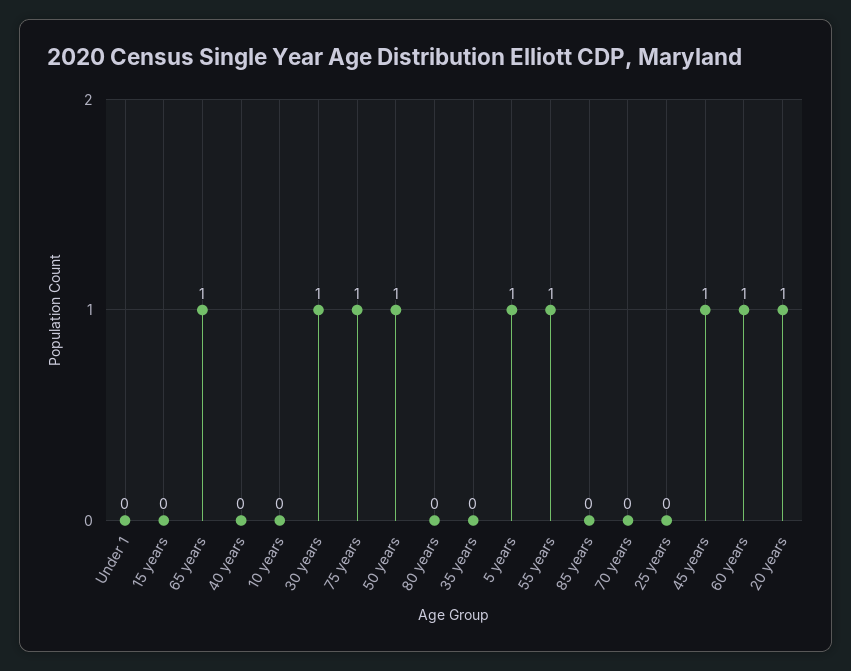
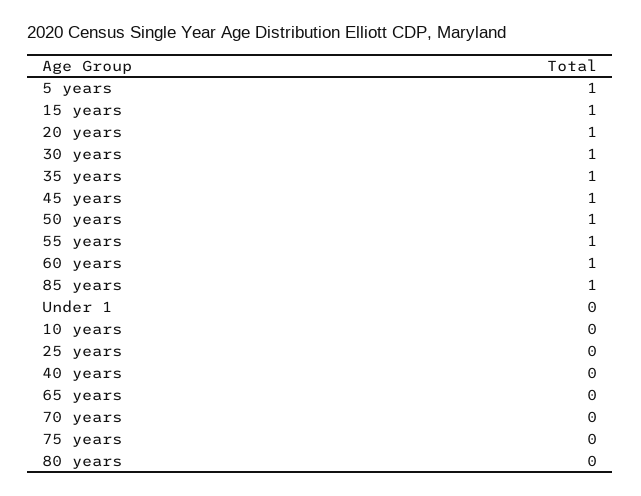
  {
    "Under 1": 0,
-   "15 years": 0,
+   "15 years": 1,
-   "65 years": 1,
+   "65 years": 0,
    "40 years": 0,
    "10 years": 0,
    "30 years": 1,
-   "75 years": 1,
+   "75 years": 0,
    "50 years": 1,
    "80 years": 0,
-   "35 years": 0,
+   "35 years": 1,
    "5 years": 1,
    "55 years": 1,
-   "85 years": 0,
+   "85 years": 1,
    "70 years": 0,
    "25 years": 0,
    "45 years": 1,
    "60 years": 1,
    "20 years": 1
  }

